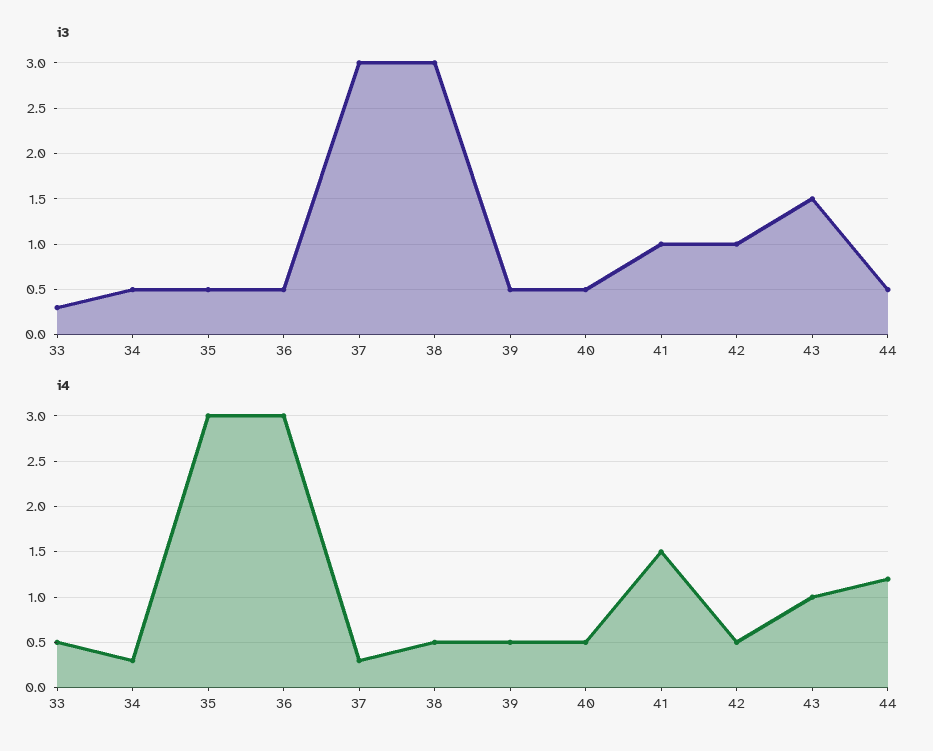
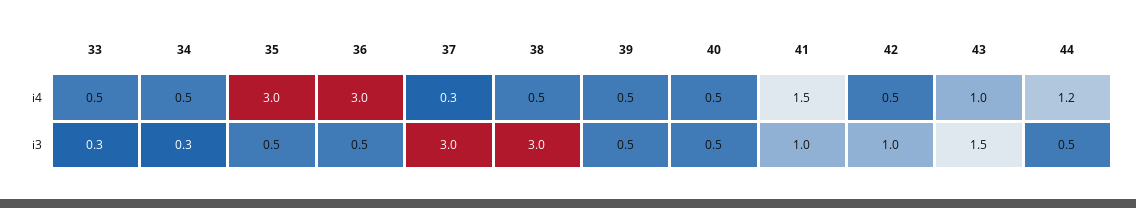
  {
    "i3": {
      "33": 0.3,
-     "34": 0.5,
+     "34": 0.3,
      "35": 0.5,
      "36": 0.5,
      "37": 3,
      "38": 3,
      "39": 0.5,
      "40": 0.5,
      "41": 1,
      "42": 1,
      "43": 1.5,
      "44": 0.5
    },
    "i4": {
      "33": 0.5,
-     "34": 0.3,
+     "34": 0.5,
      "35": 3,
      "36": 3,
      "37": 0.3,
      "38": 0.5,
      "39": 0.5,
      "40": 0.5,
      "41": 1.5,
      "42": 0.5,
      "43": 1,
      "44": 1.2
    }
  }

